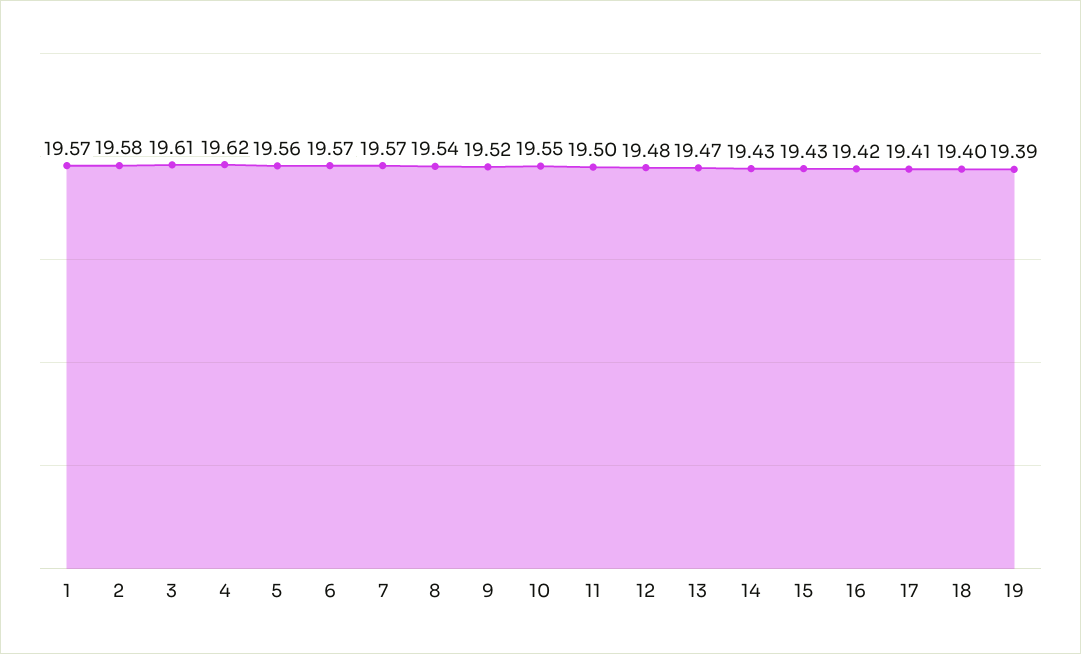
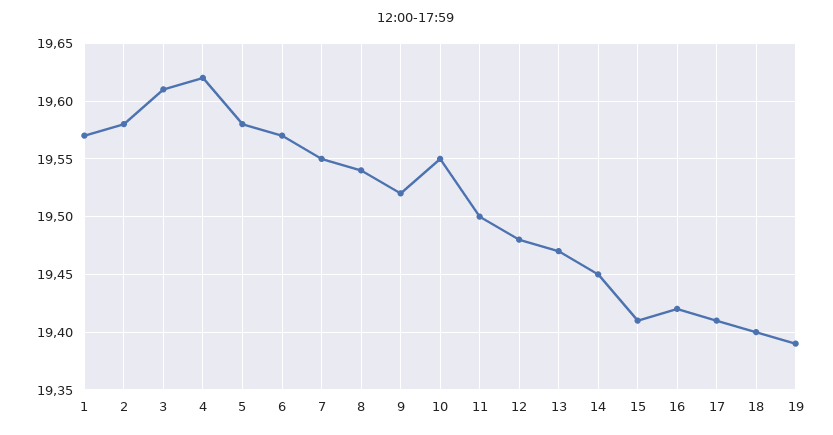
  {
    "1": 19.57,
    "2": 19.58,
    "3": 19.61,
    "4": 19.62,
-   "5": 19.56,
+   "5": 19.58,
    "6": 19.57,
-   "7": 19.57,
+   "7": 19.55,
    "8": 19.54,
    "9": 19.52,
    "10": 19.55,
    "11": 19.5,
    "12": 19.48,
    "13": 19.47,
-   "14": 19.43,
+   "14": 19.45,
-   "15": 19.43,
+   "15": 19.41,
    "16": 19.42,
    "17": 19.41,
    "18": 19.4,
    "19": 19.39
  }

